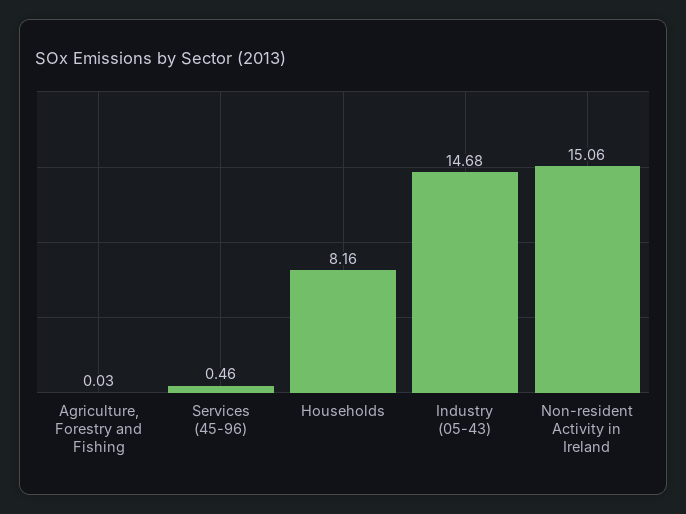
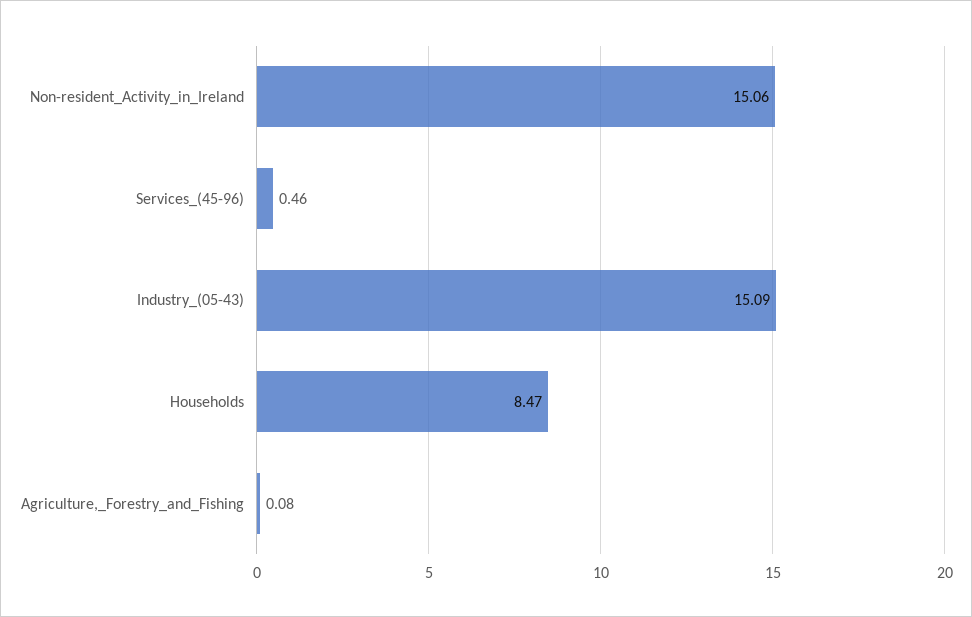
  {
-   "Agriculture, Forestry and Fishing": 0.03,
+   "Agriculture, Forestry and Fishing": 0.08,
    "Services (45-96)": 0.46,
-   "Households": 8.16,
+   "Households": 8.47,
-   "Industry (05-43)": 14.68,
+   "Industry (05-43)": 15.09,
    "Non-resident Activity in Ireland": 15.06
  }

